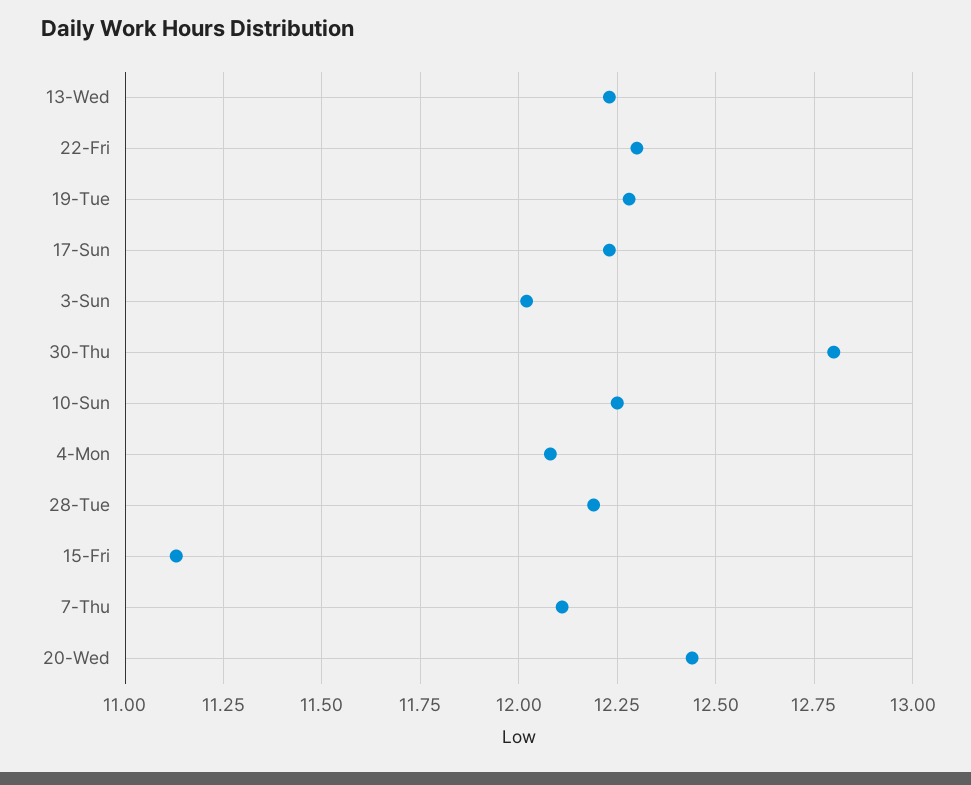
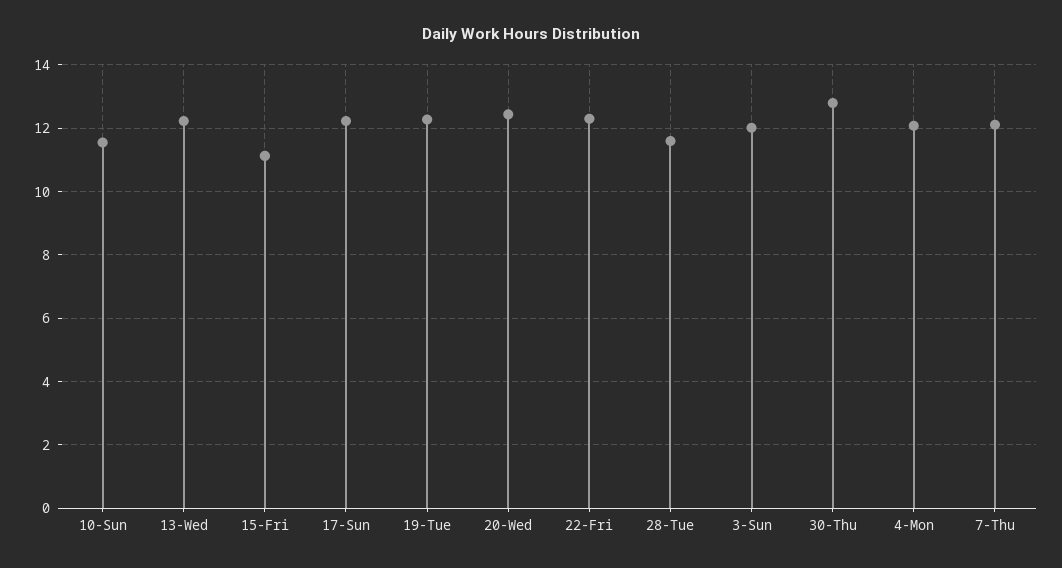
  {
    "13-Wed": 12.25,
    "22-Fri": 12.3,
    "19-Tue": 12.3,
    "17-Sun": 12.25,
    "3-Sun": 12,
    "30-Thu": 12.8,
-   "10-Sun": 12.25,
+   "10-Sun": 11.6,
    "4-Mon": 12.1,
-   "28-Tue": 12.2,
+   "28-Tue": 11.6,
    "15-Fri": 11.15,
    "7-Thu": 12.1,
    "20-Wed": 12.45
  }

